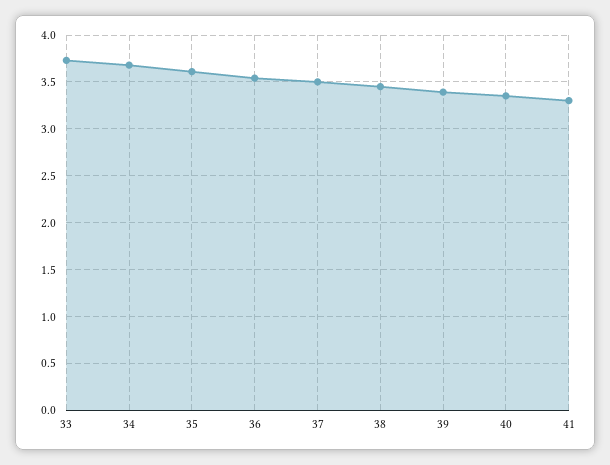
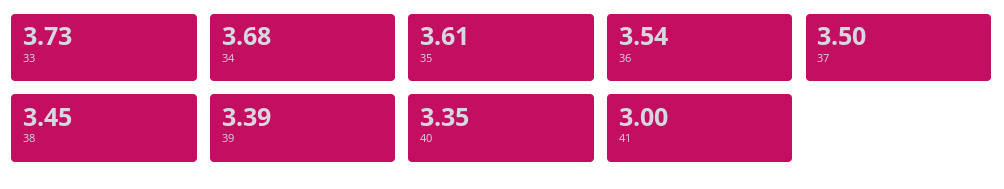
  {
    "33": 3.73,
    "34": 3.68,
    "35": 3.61,
    "36": 3.54,
    "37": 3.5,
    "38": 3.45,
    "39": 3.39,
    "40": 3.35,
-   "41": 3.3
+   "41": 3
  }

